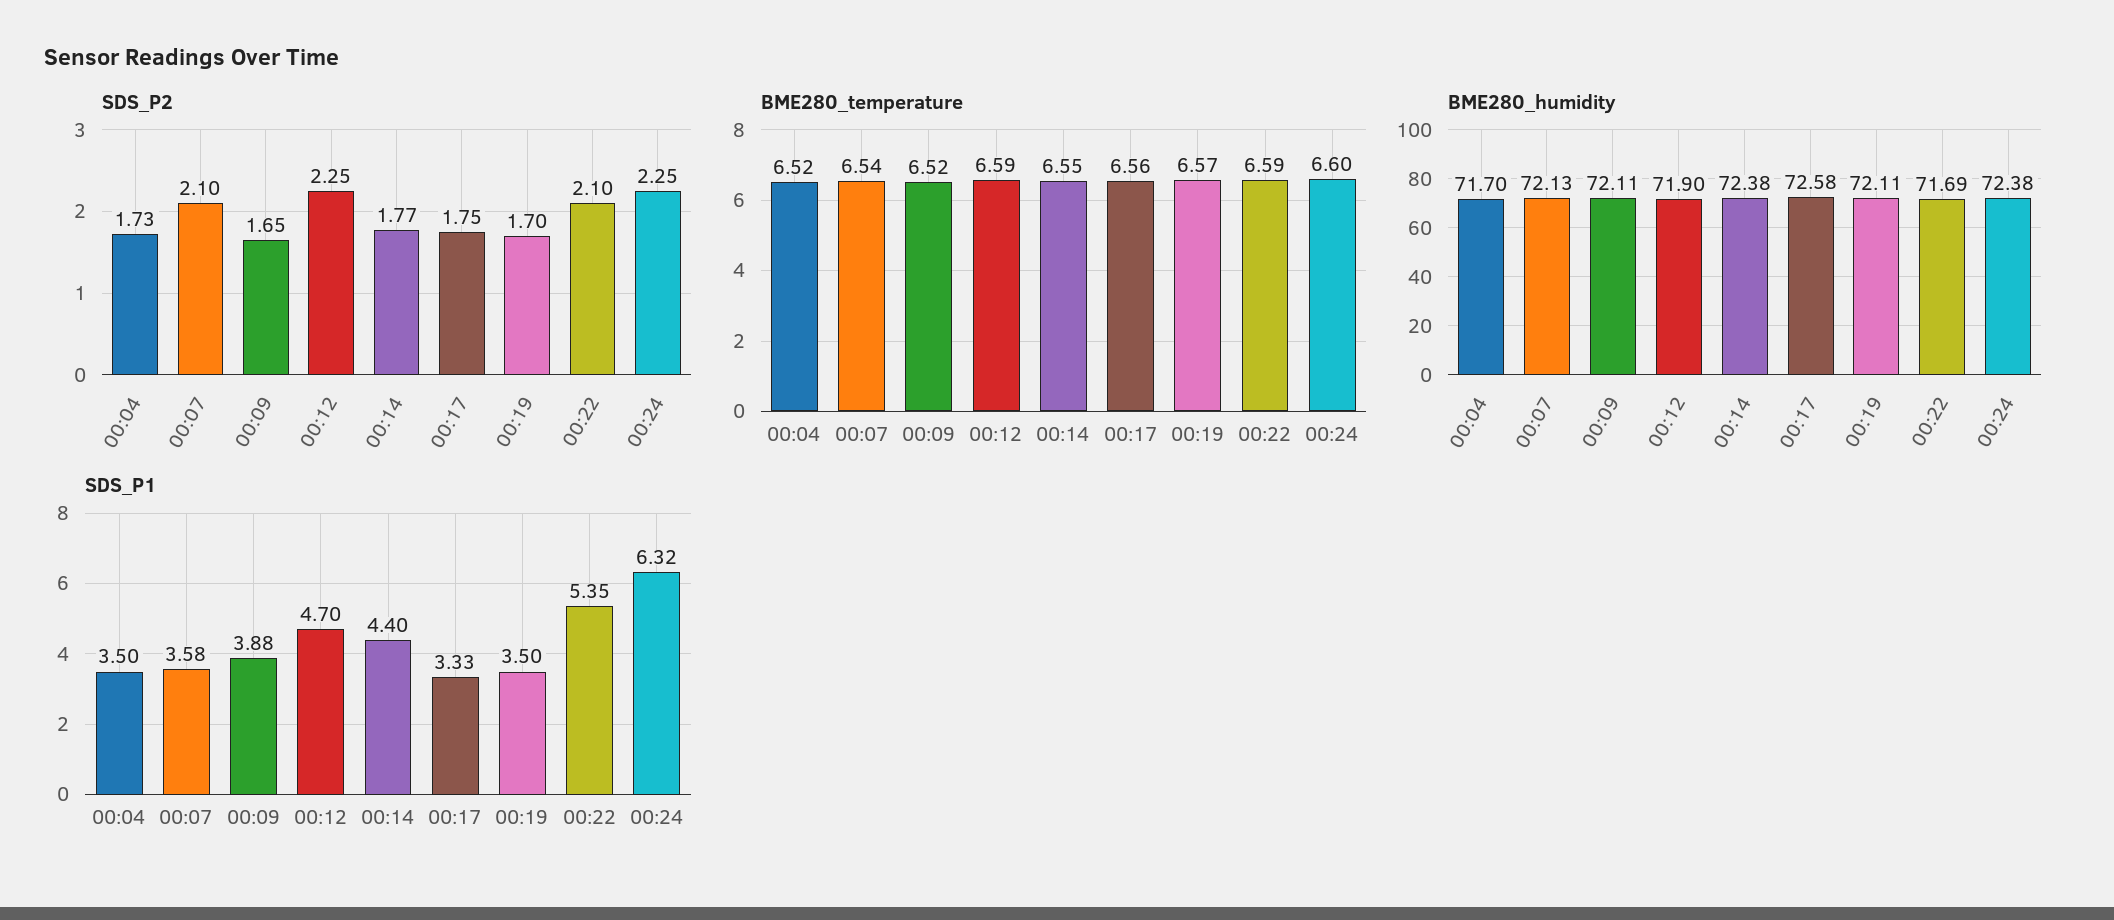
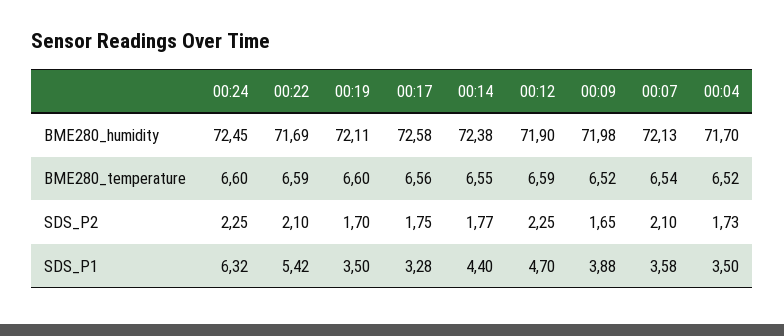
  {
    "SDS_P2": {
      "00:04": 1.73,
      "00:07": 2.1,
      "00:09": 1.65,
      "00:12": 2.25,
      "00:14": 1.77,
      "00:17": 1.75,
      "00:19": 1.7,
      "00:22": 2.1,
      "00:24": 2.25
    },
    "BME280_temperature": {
      "00:04": 6.52,
      "00:07": 6.54,
      "00:09": 6.52,
      "00:12": 6.59,
      "00:14": 6.55,
      "00:17": 6.56,
-     "00:19": 6.57,
+     "00:19": 6.6,
      "00:22": 6.59,
      "00:24": 6.6
    },
    "BME280_humidity": {
      "00:04": 71.7,
      "00:07": 72.13,
-     "00:09": 72.11,
+     "00:09": 71.98,
      "00:12": 71.9,
      "00:14": 72.38,
      "00:17": 72.58,
      "00:19": 72.11,
      "00:22": 71.69,
-     "00:24": 72.38
+     "00:24": 72.45
    },
    "SDS_P1": {
      "00:04": 3.5,
      "00:07": 3.58,
      "00:09": 3.88,
      "00:12": 4.7,
      "00:14": 4.4,
-     "00:17": 3.33,
+     "00:17": 3.28,
      "00:19": 3.5,
-     "00:22": 5.35,
+     "00:22": 5.42,
      "00:24": 6.32
    }
  }

